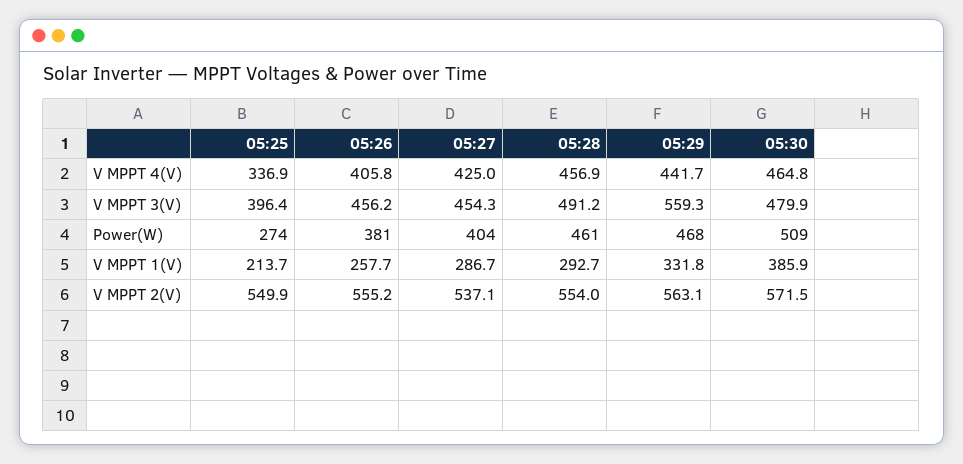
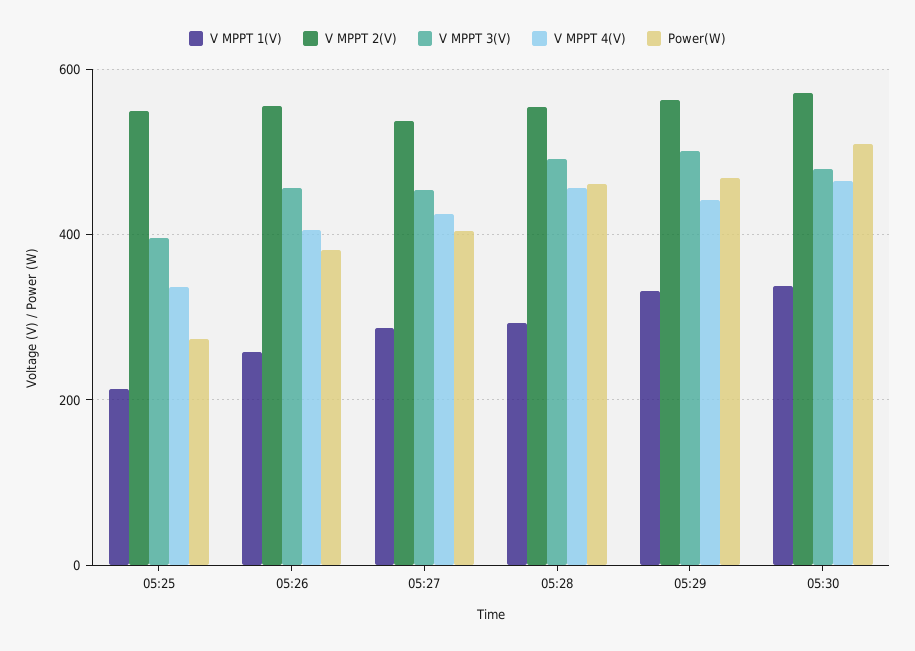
  {
    "V MPPT 4(V)": {
      "05:25": 336.9,
      "05:26": 405.8,
      "05:27": 425,
      "05:28": 456.9,
      "05:29": 441.7,
      "05:30": 464.8
    },
    "V MPPT 3(V)": {
      "05:25": 396.4,
      "05:26": 456.2,
      "05:27": 454.3,
      "05:28": 491.2,
-     "05:29": 559.3,
+     "05:29": 500,
      "05:30": 479.9
    },
    "Power(W)": {
      "05:25": 274,
      "05:26": 381,
      "05:27": 404,
      "05:28": 461,
      "05:29": 468,
      "05:30": 509
    },
    "V MPPT 1(V)": {
      "05:25": 213.7,
      "05:26": 257.7,
      "05:27": 286.7,
      "05:28": 292.7,
      "05:29": 331.8,
-     "05:30": 385.9
+     "05:30": 340
    },
    "V MPPT 2(V)": {
      "05:25": 549.9,
      "05:26": 555.2,
      "05:27": 537.1,
      "05:28": 554,
      "05:29": 563.1,
      "05:30": 571.5
    }
  }

